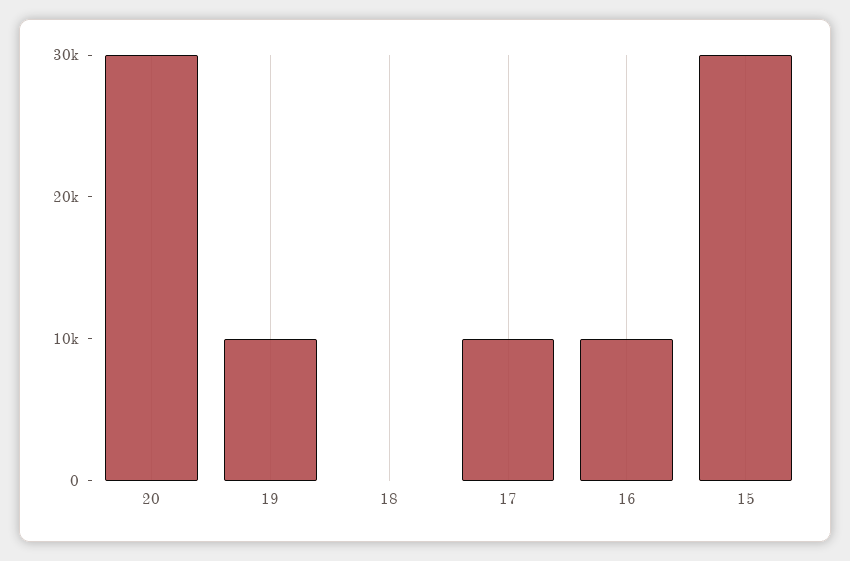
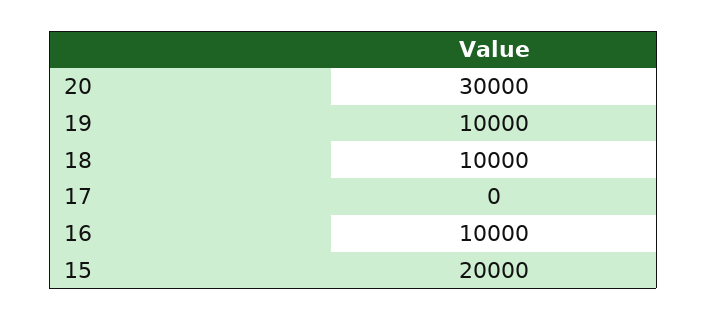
  {
    "20": 30000,
    "19": 10000,
-   "18": 0,
+   "18": 10000,
-   "17": 10000,
+   "17": 0,
    "16": 10000,
-   "15": 30000
+   "15": 20000
  }

